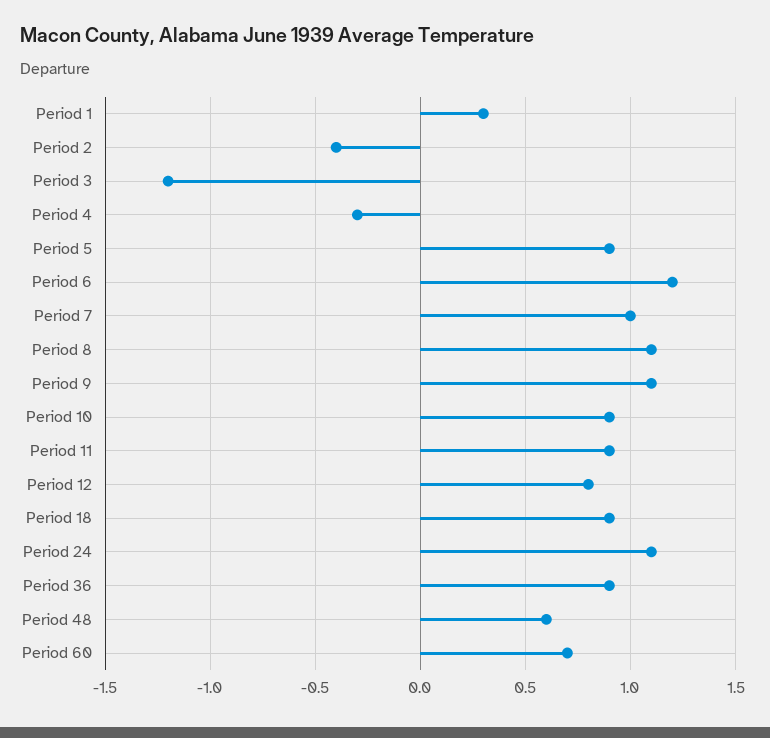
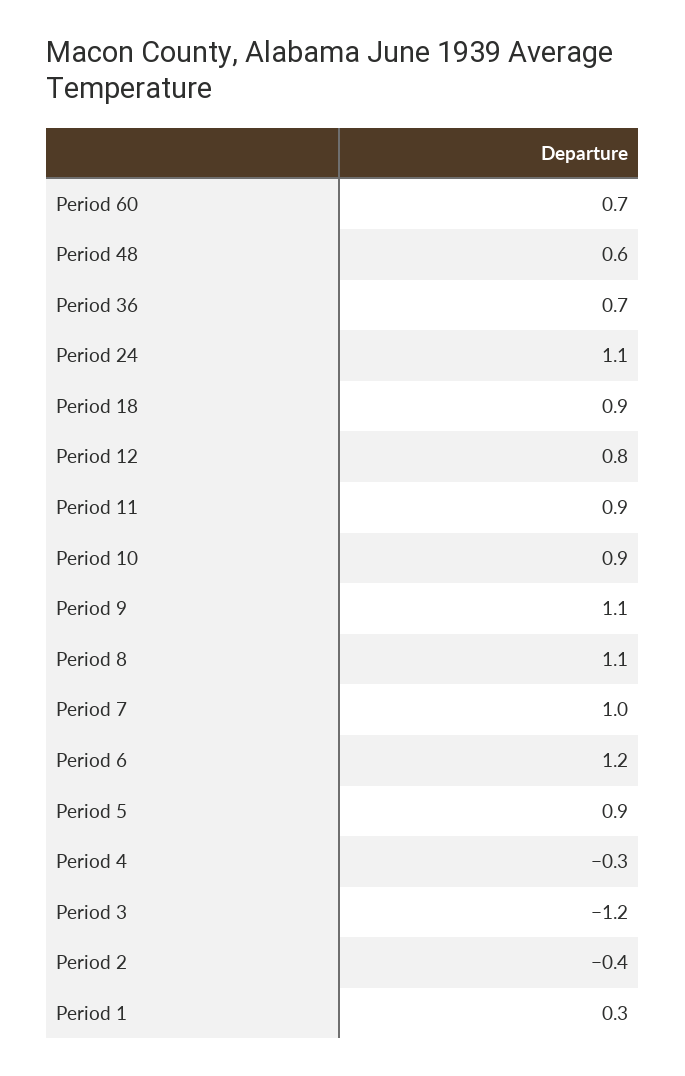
  {
    "Period 1": 0.3,
    "Period 2": -0.4,
    "Period 3": -1.2,
    "Period 4": -0.3,
    "Period 5": 0.9,
    "Period 6": 1.2,
    "Period 7": 1,
    "Period 8": 1.1,
    "Period 9": 1.1,
    "Period 10": 0.9,
    "Period 11": 0.9,
    "Period 12": 0.8,
    "Period 18": 0.9,
    "Period 24": 1.1,
-   "Period 36": 0.9,
+   "Period 36": 0.7,
    "Period 48": 0.6,
    "Period 60": 0.7
  }

